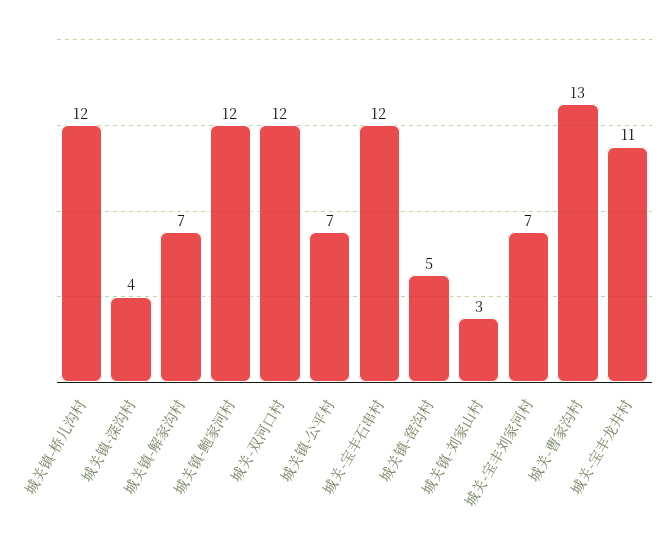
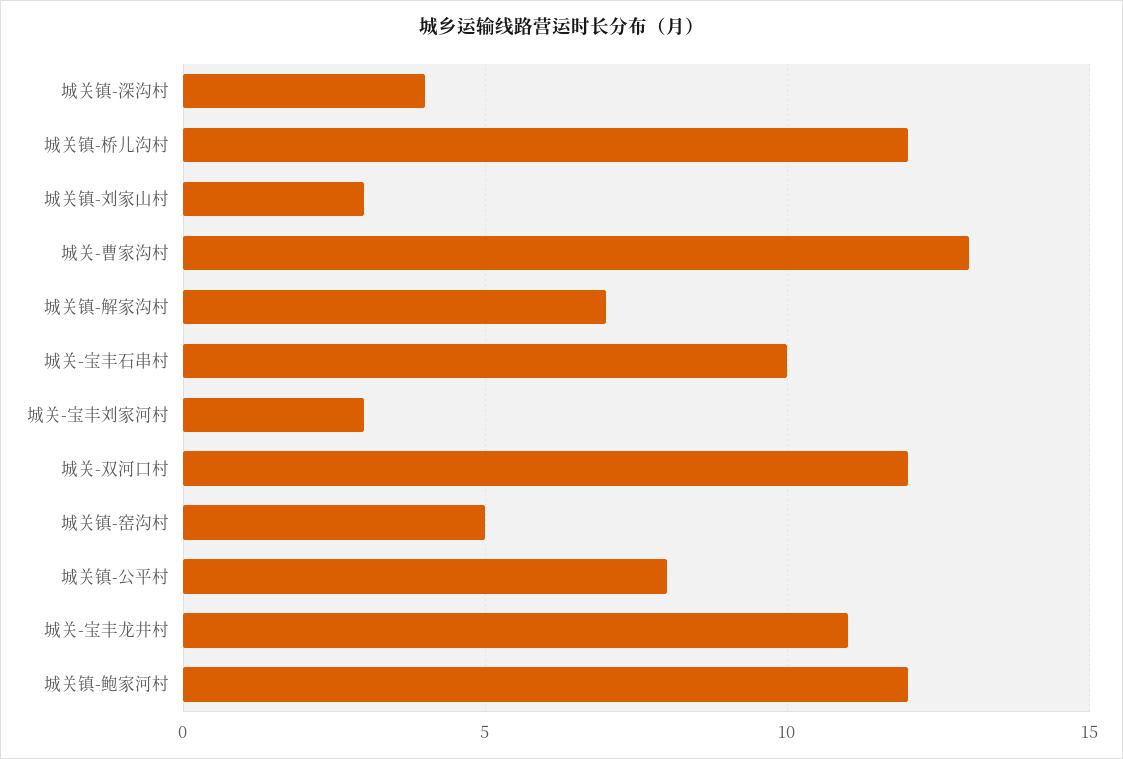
  {
    "城关镇-桥儿沟村": 12,
    "城关镇-深沟村": 4,
    "城关镇-解家沟村": 7,
    "城关镇-鲍家河村": 12,
    "城关-双河口村": 12,
-   "城关镇-公平村": 7,
+   "城关镇-公平村": 8,
-   "城关-宝丰石串村": 12,
+   "城关-宝丰石串村": 10,
    "城关镇-窑沟村": 5,
    "城关镇-刘家山村": 3,
-   "城关-宝丰刘家河村": 7,
+   "城关-宝丰刘家河村": 3,
    "城关-曹家沟村": 13,
    "城关-宝丰龙井村": 11
  }

